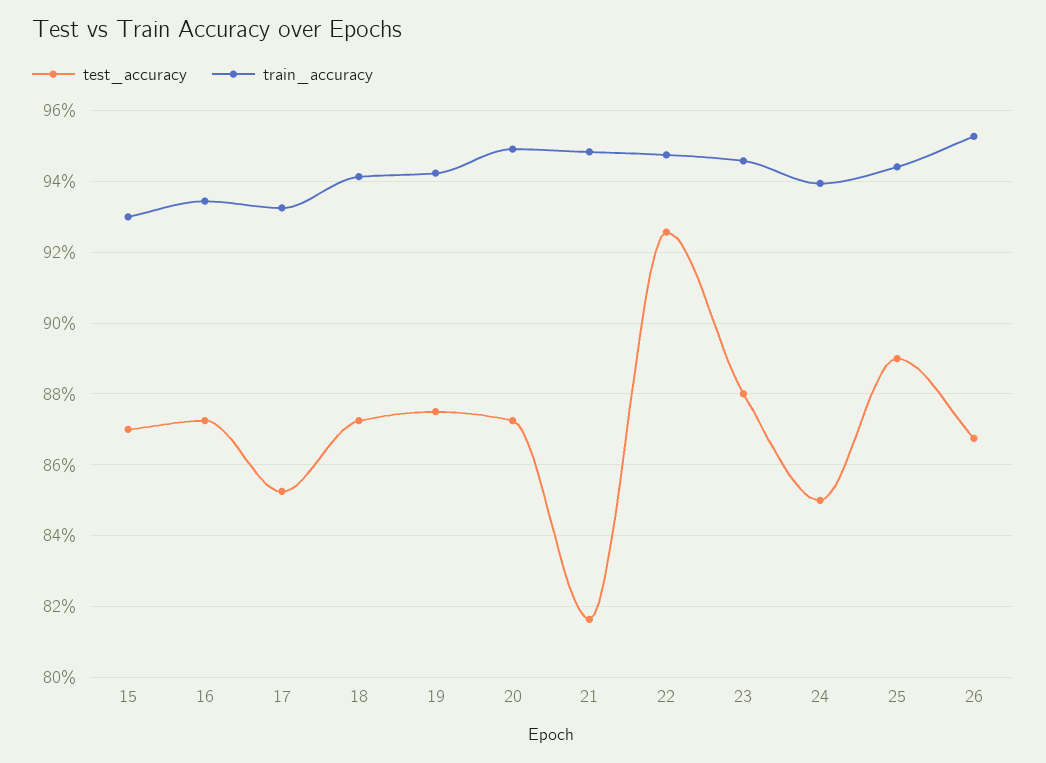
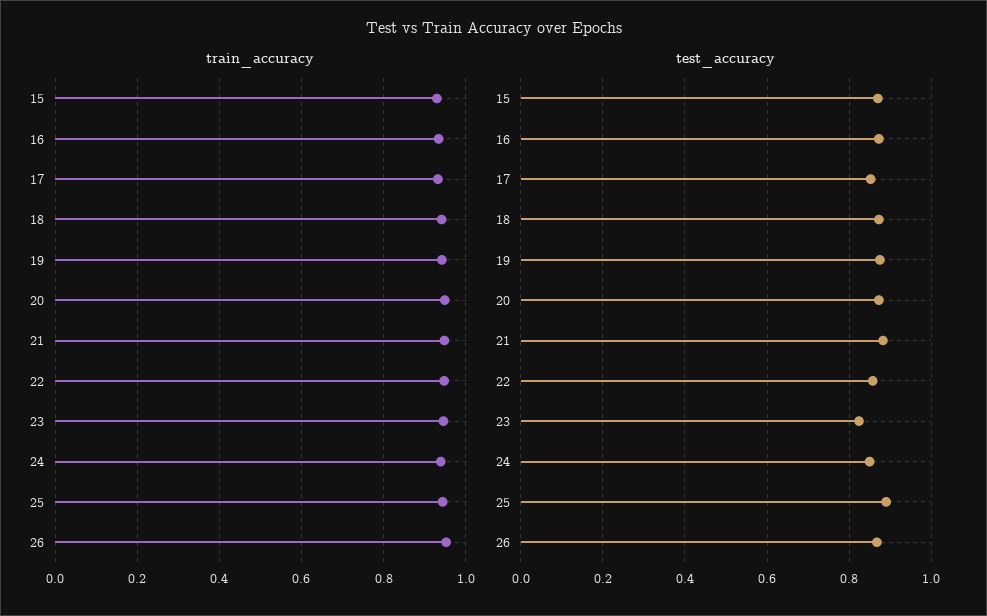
  {
    "test_accuracy": {
      "15": 0.87,
      "16": 0.872,
      "17": 0.852,
      "18": 0.872,
      "19": 0.876,
      "20": 0.872,
-     "21": 0.816,
+     "21": 0.88,
-     "22": 0.926,
+     "22": 0.86,
-     "23": 0.88,
+     "23": 0.82,
      "24": 0.85,
      "25": 0.89,
      "26": 0.868
    },
    "train_accuracy": {
      "15": 0.93,
      "16": 0.934,
      "17": 0.932,
      "18": 0.942,
      "19": 0.942,
      "20": 0.95,
      "21": 0.948,
      "22": 0.948,
      "23": 0.946,
      "24": 0.94,
      "25": 0.944,
      "26": 0.952
    }
  }

